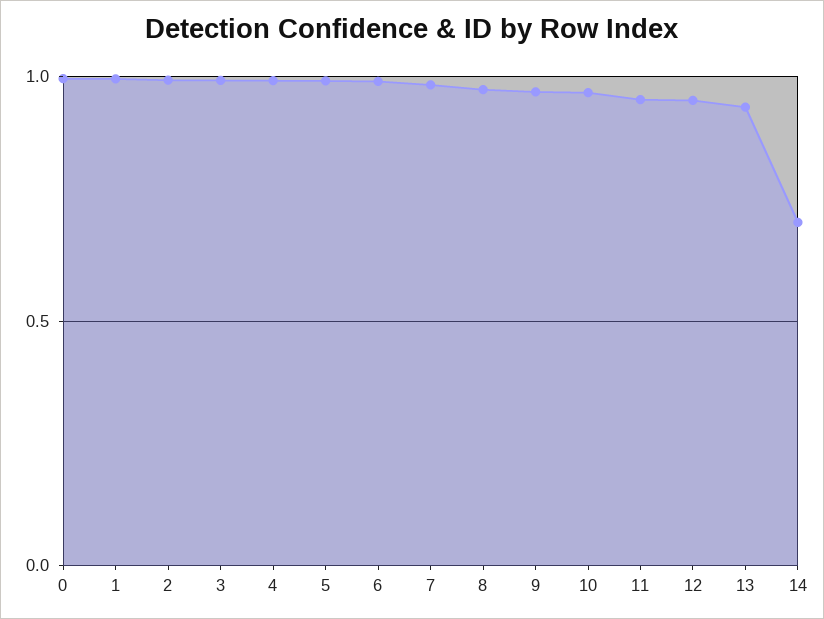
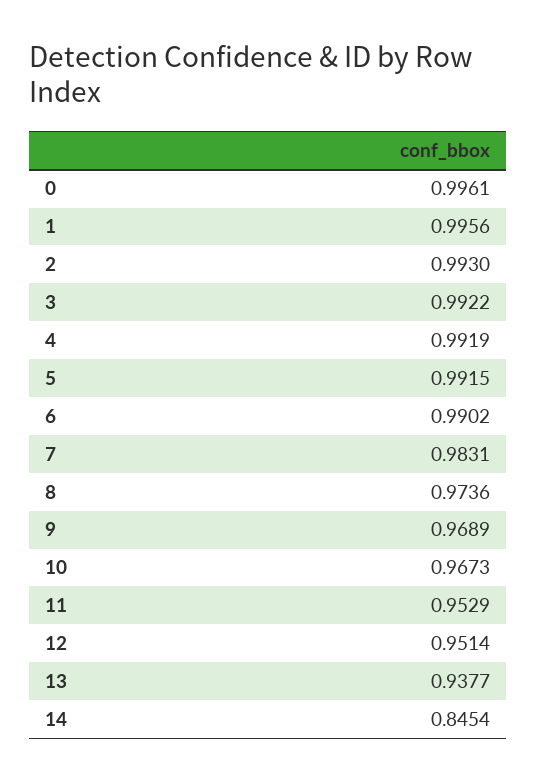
  {
    "0": 0.9961,
    "1": 0.9956,
    "2": 0.993,
    "3": 0.9922,
    "4": 0.9919,
    "5": 0.9915,
    "6": 0.9902,
    "7": 0.9831,
    "8": 0.9736,
    "9": 0.9689,
    "10": 0.9673,
    "11": 0.9529,
    "12": 0.9514,
    "13": 0.9377,
-   "14": 0.7
+   "14": 0.8454
  }

